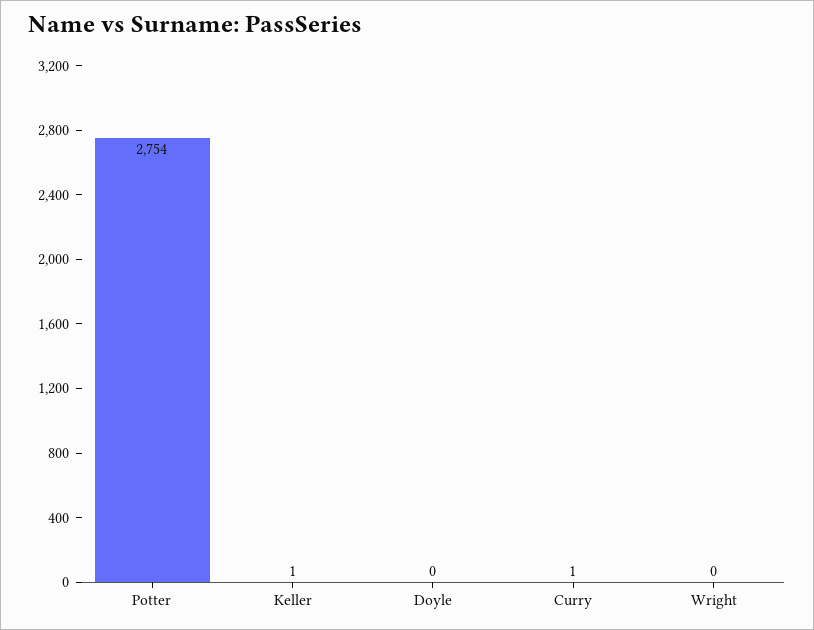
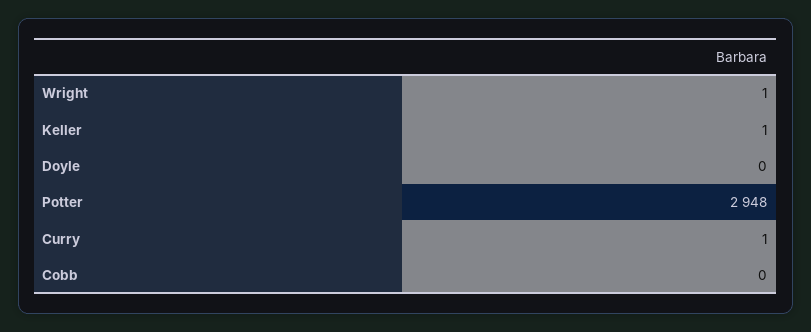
  {
-   "Potter": 2754,
+   "Potter": 2948,
    "Keller": 1,
    "Doyle": 0,
    "Curry": 1,
-   "Wright": 0
+   "Wright": 1,
+   "Cobb": 0
  }

